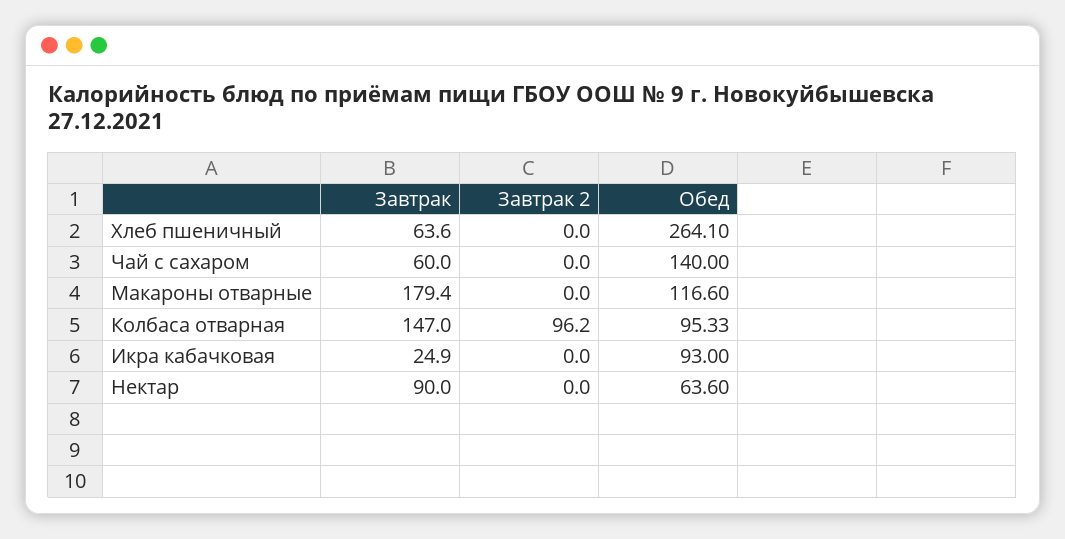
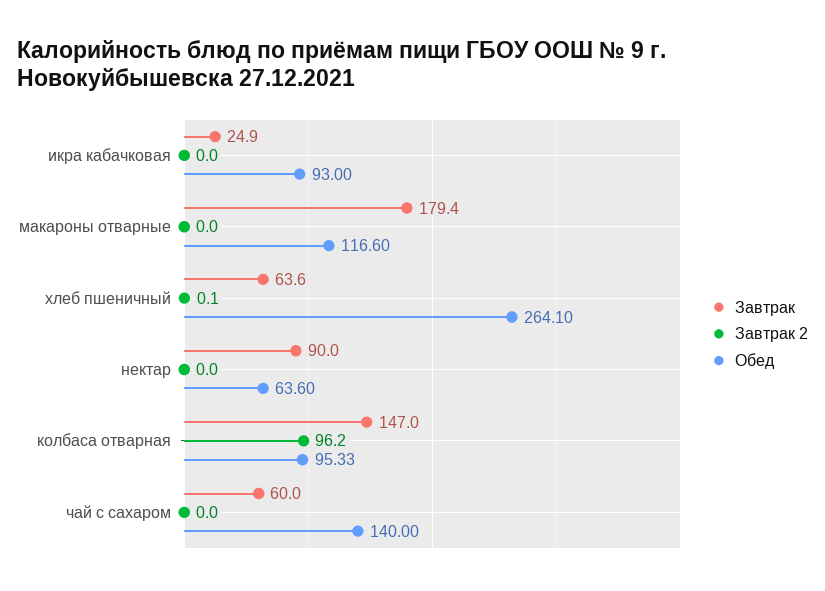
  {
    "Завтрак": {
      "Хлеб пшеничный": 63.6,
      "Чай с сахаром": 60,
      "Макароны отварные": 179.4,
      "Колбаса отварная": 147,
      "Икра кабачковая": 24.9,
      "Нектар": 90
    },
    "Завтрак 2": {
-     "Хлеб пшеничный": 0,
+     "Хлеб пшеничный": 0.1,
      "Чай с сахаром": 0,
      "Макароны отварные": 0,
      "Колбаса отварная": 96.2,
      "Икра кабачковая": 0,
      "Нектар": 0
    },
    "Обед": {
      "Хлеб пшеничный": 264.1,
      "Чай с сахаром": 140,
      "Макароны отварные": 116.6,
      "Колбаса отварная": 95.33,
      "Икра кабачковая": 93,
      "Нектар": 63.6
    }
  }

